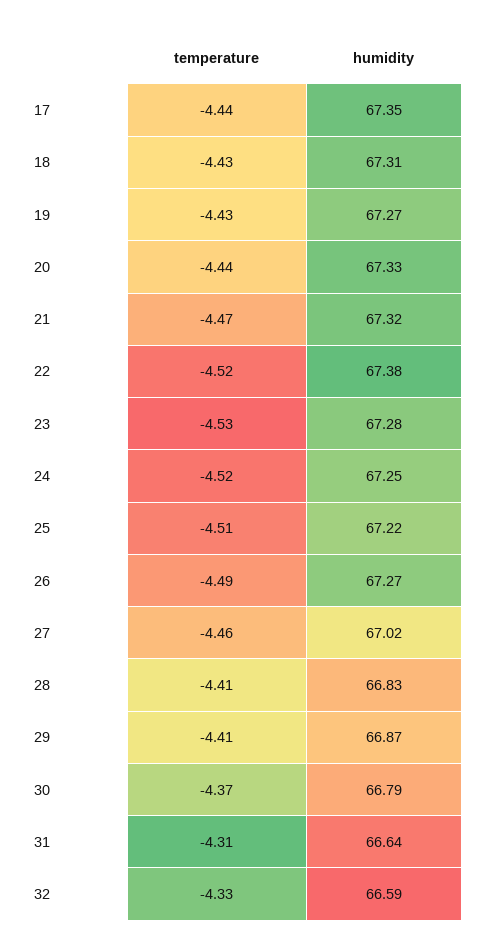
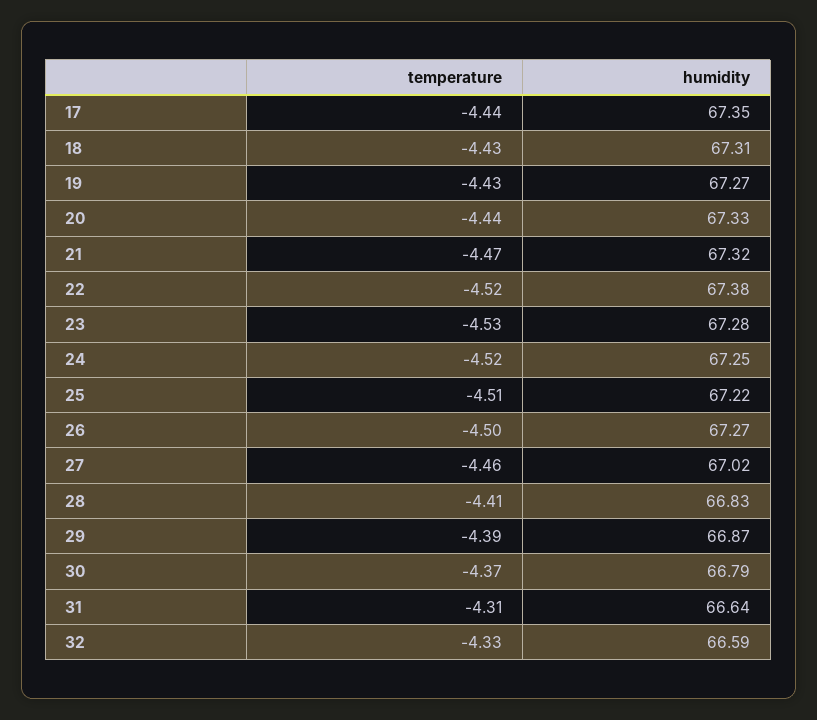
  {
    "temperature": {
      "17": -4.44,
      "18": -4.43,
      "19": -4.43,
      "20": -4.44,
      "21": -4.47,
      "22": -4.52,
      "23": -4.53,
      "24": -4.52,
      "25": -4.51,
-     "26": -4.49,
+     "26": -4.5,
      "27": -4.46,
      "28": -4.41,
-     "29": -4.41,
+     "29": -4.39,
      "30": -4.37,
      "31": -4.31,
      "32": -4.33
    },
    "humidity": {
      "17": 67.35,
      "18": 67.31,
      "19": 67.27,
      "20": 67.33,
      "21": 67.32,
      "22": 67.38,
      "23": 67.28,
      "24": 67.25,
      "25": 67.22,
      "26": 67.27,
      "27": 67.02,
      "28": 66.83,
      "29": 66.87,
      "30": 66.79,
      "31": 66.64,
      "32": 66.59
    }
  }

